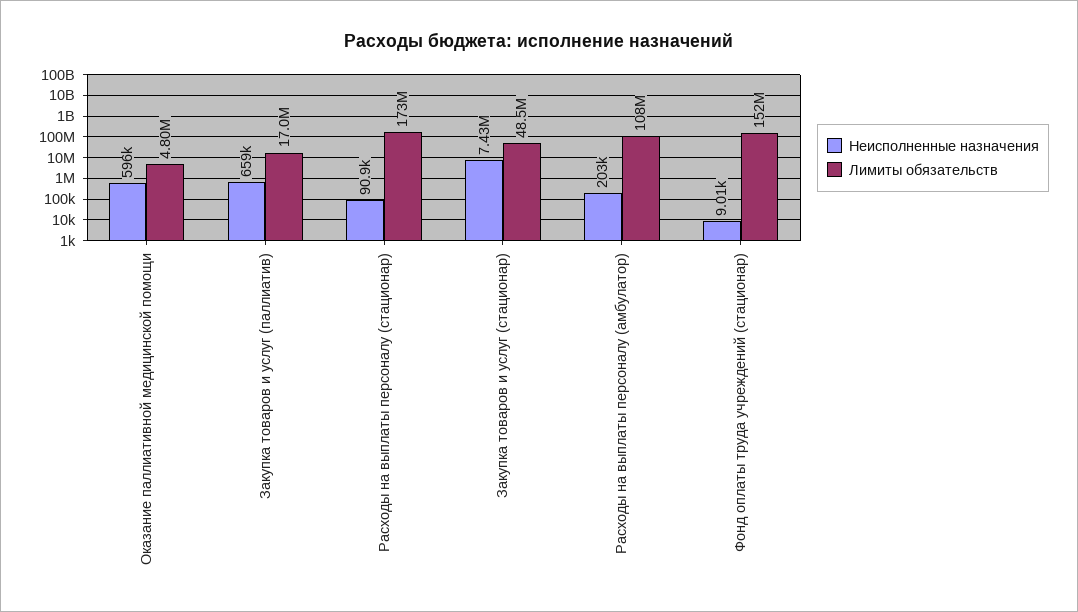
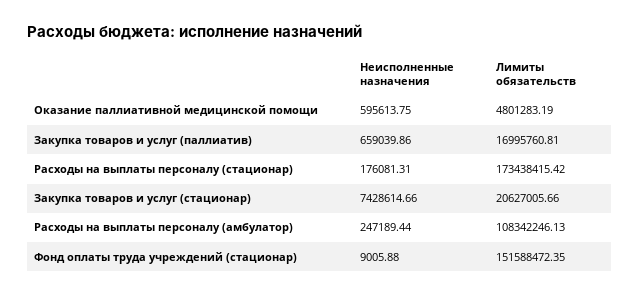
  {
    "Неисполненные назначения": {
      "Оказание паллиативной медицинской помощи": 595613.75,
      "Закупка товаров и услуг (паллиатив)": 659039.86,
-     "Расходы на выплаты персоналу (стационар)": 90900,
+     "Расходы на выплаты персоналу (стационар)": 176081.31,
      "Закупка товаров и услуг (стационар)": 7428614.66,
-     "Расходы на выплаты персоналу (амбулатор)": 203000,
+     "Расходы на выплаты персоналу (амбулатор)": 247189.44,
      "Фонд оплаты труда учреждений (стационар)": 9005.88
    },
    "Лимиты обязательств": {
      "Оказание паллиативной медицинской помощи": 4801283.19,
      "Закупка товаров и услуг (паллиатив)": 16995760.81,
      "Расходы на выплаты персоналу (стационар)": 173438415.42,
-     "Закупка товаров и услуг (стационар)": 48500000,
+     "Закупка товаров и услуг (стационар)": 20627005.66,
      "Расходы на выплаты персоналу (амбулатор)": 108342246.13,
      "Фонд оплаты труда учреждений (стационар)": 151588472.35
    }
  }

